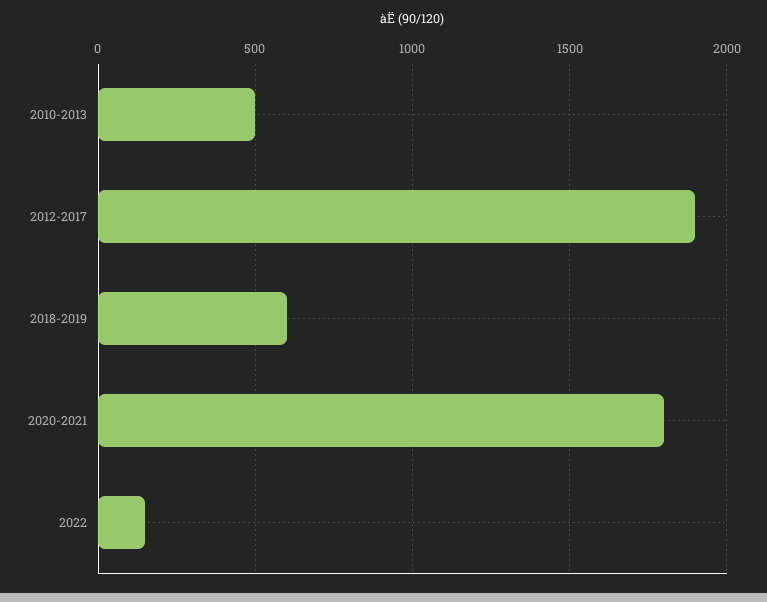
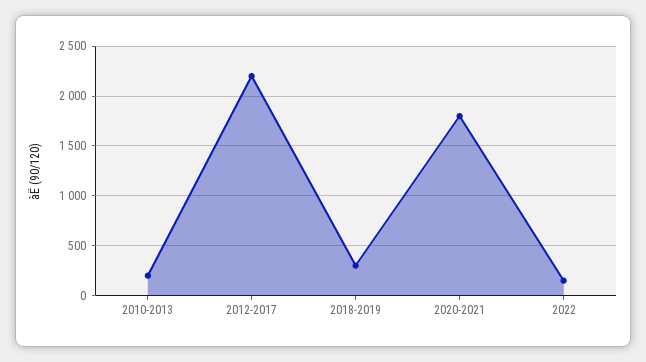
  {
-   "2010-2013": 500,
+   "2010-2013": 200,
-   "2012-2017": 1900,
+   "2012-2017": 2200,
-   "2018-2019": 600,
+   "2018-2019": 300,
    "2020-2021": 1800,
    "2022": 150
  }

